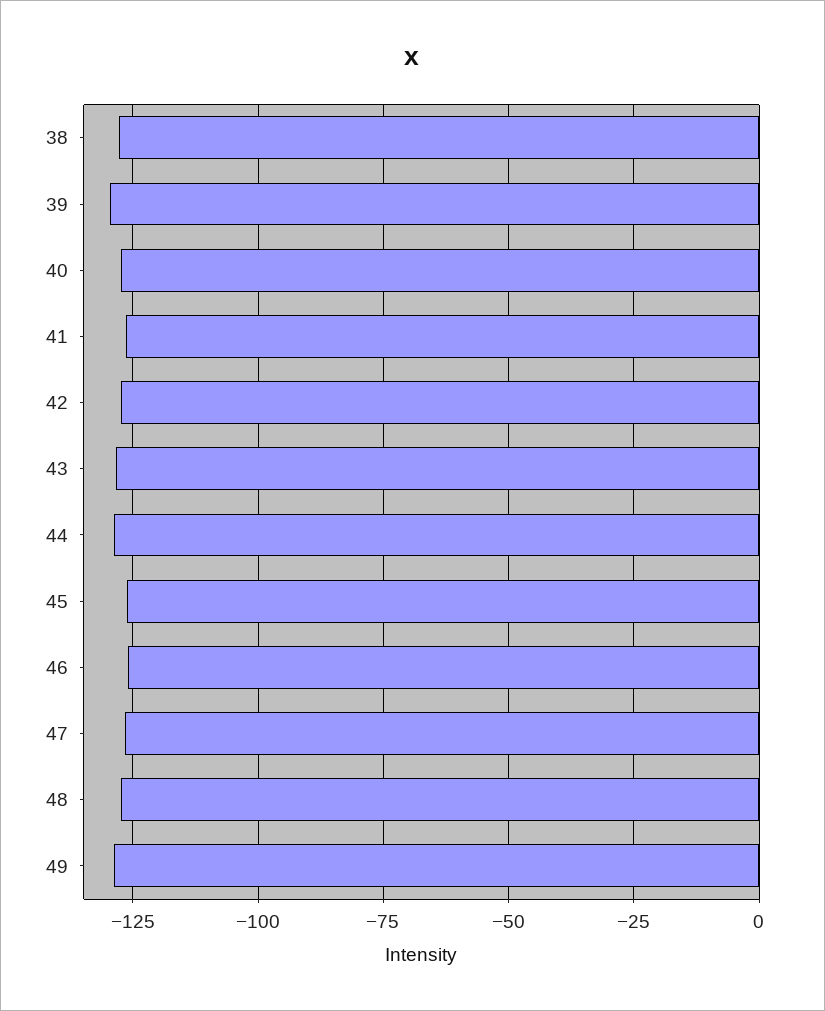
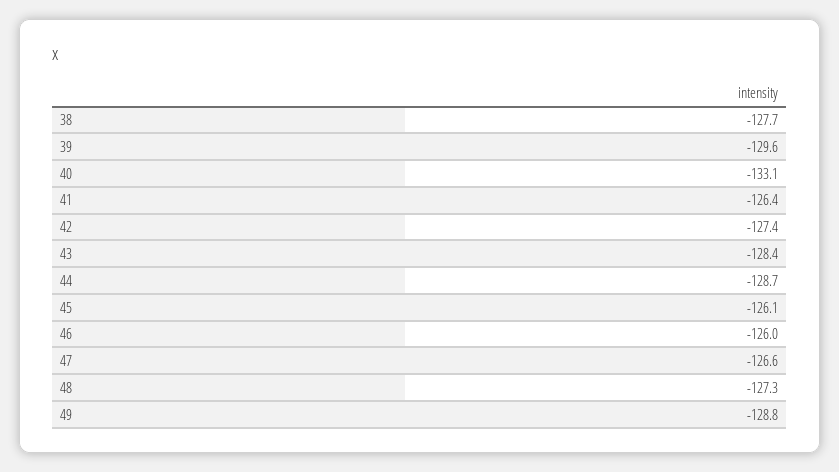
  {
    "38": -127.7,
    "39": -129.6,
-   "40": -127.5,
+   "40": -133.1,
    "41": -126.4,
    "42": -127.4,
    "43": -128.4,
    "44": -128.7,
    "45": -126.1,
    "46": -126,
    "47": -126.6,
    "48": -127.3,
    "49": -128.8
  }

